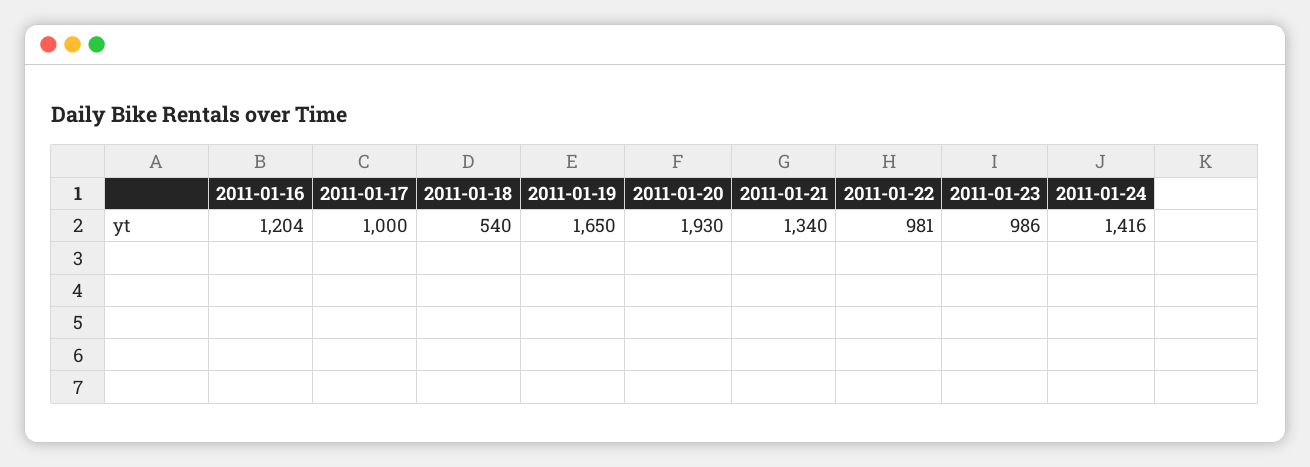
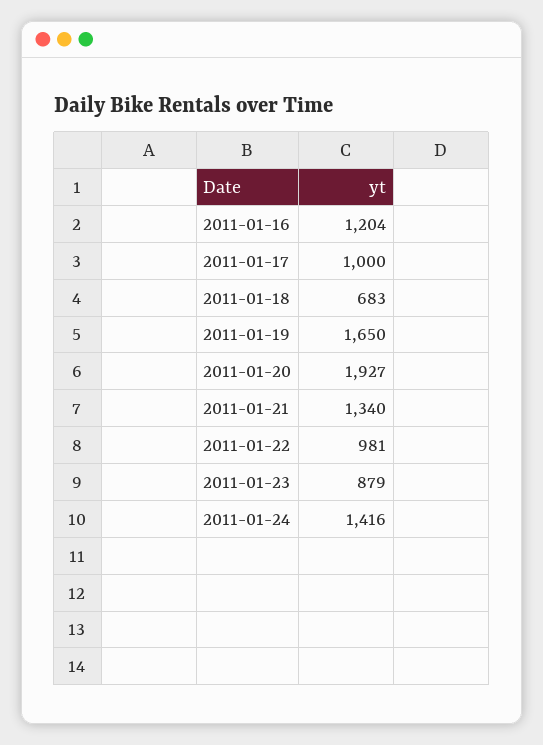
  {
    "2011-01-16": 1204,
    "2011-01-17": 1000,
-   "2011-01-18": 540,
+   "2011-01-18": 683,
    "2011-01-19": 1650,
-   "2011-01-20": 1930,
+   "2011-01-20": 1927,
    "2011-01-21": 1340,
    "2011-01-22": 981,
-   "2011-01-23": 986,
+   "2011-01-23": 879,
    "2011-01-24": 1416
  }

